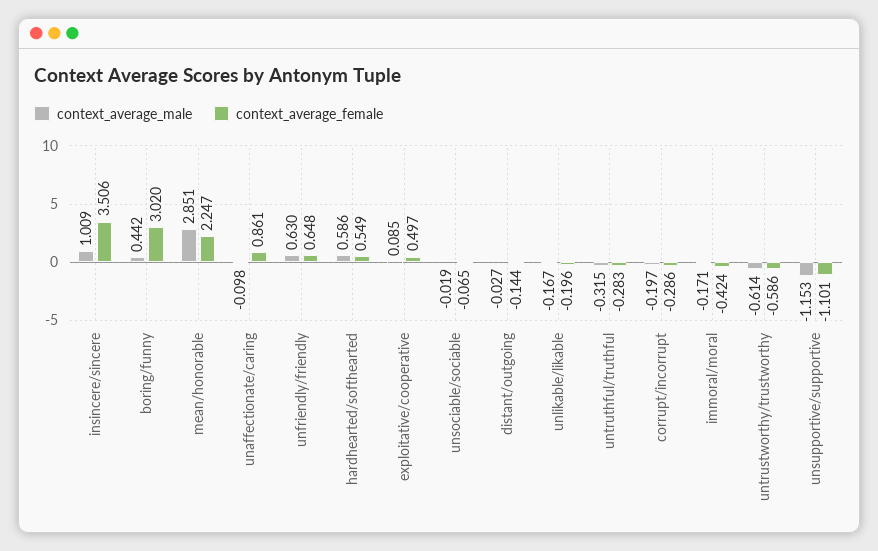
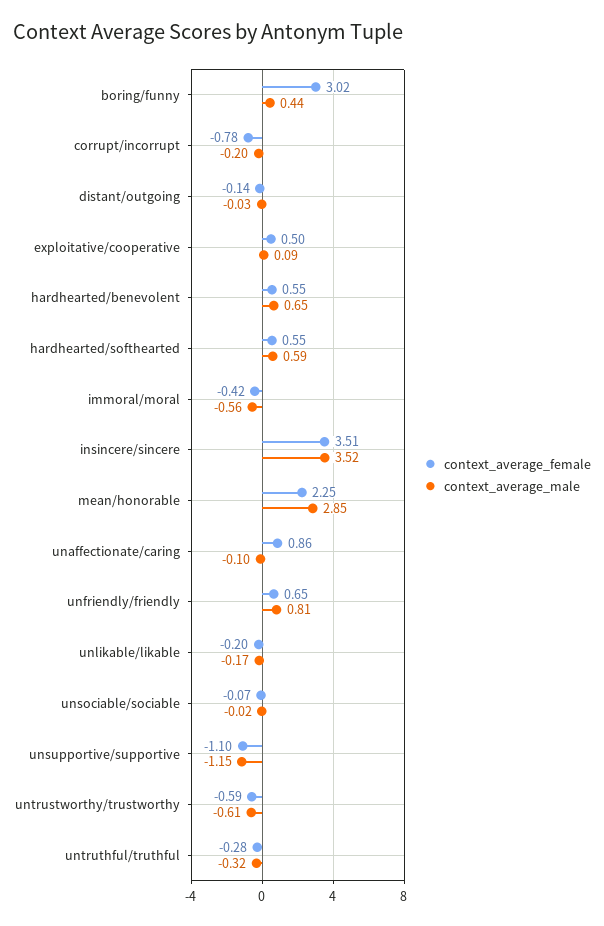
  {
    "context_average_male": {
-     "insincere/sincere": 1.009,
+     "insincere/sincere": 3.52,
      "boring/funny": 0.442,
      "mean/honorable": 2.851,
      "unaffectionate/caring": -0.098,
-     "unfriendly/friendly": 0.63,
+     "unfriendly/friendly": 0.81,
      "hardhearted/softhearted": 0.586,
      "exploitative/cooperative": 0.085,
      "unsociable/sociable": -0.019,
      "distant/outgoing": -0.027,
      "unlikable/likable": -0.167,
      "untruthful/truthful": -0.315,
      "corrupt/incorrupt": -0.197,
-     "immoral/moral": -0.171,
+     "immoral/moral": -0.56,
      "untrustworthy/trustworthy": -0.614,
-     "unsupportive/supportive": -1.153
+     "unsupportive/supportive": -1.153,
+     "hardhearted/benevolent": 0.65
    },
    "context_average_female": {
      "insincere/sincere": 3.506,
      "boring/funny": 3.02,
      "mean/honorable": 2.247,
      "unaffectionate/caring": 0.861,
      "unfriendly/friendly": 0.648,
      "hardhearted/softhearted": 0.549,
      "exploitative/cooperative": 0.497,
      "unsociable/sociable": -0.065,
      "distant/outgoing": -0.144,
      "unlikable/likable": -0.196,
      "untruthful/truthful": -0.283,
-     "corrupt/incorrupt": -0.286,
+     "corrupt/incorrupt": -0.78,
      "immoral/moral": -0.424,
      "untrustworthy/trustworthy": -0.586,
-     "unsupportive/supportive": -1.101
+     "unsupportive/supportive": -1.101,
+     "hardhearted/benevolent": 0.55
    }
  }

